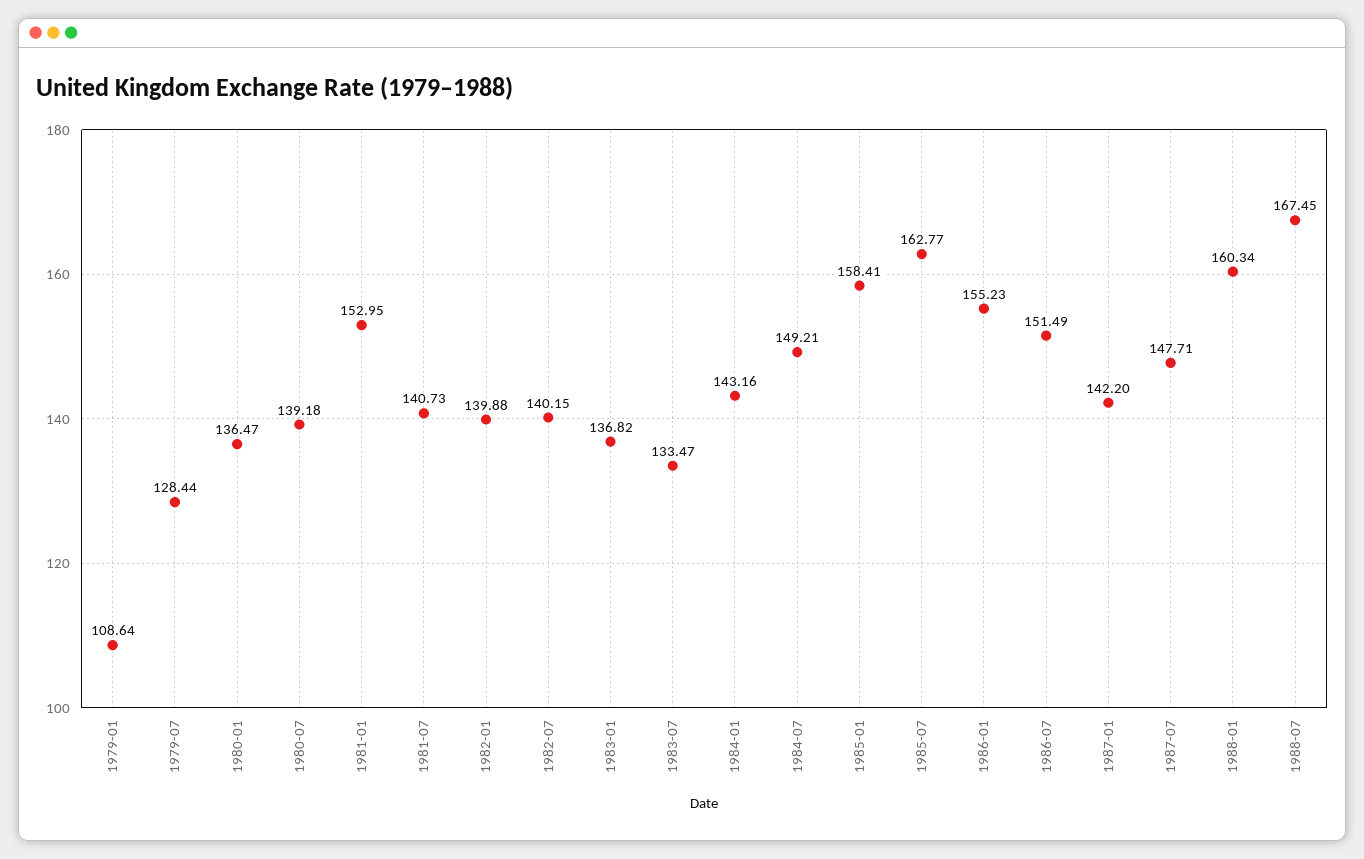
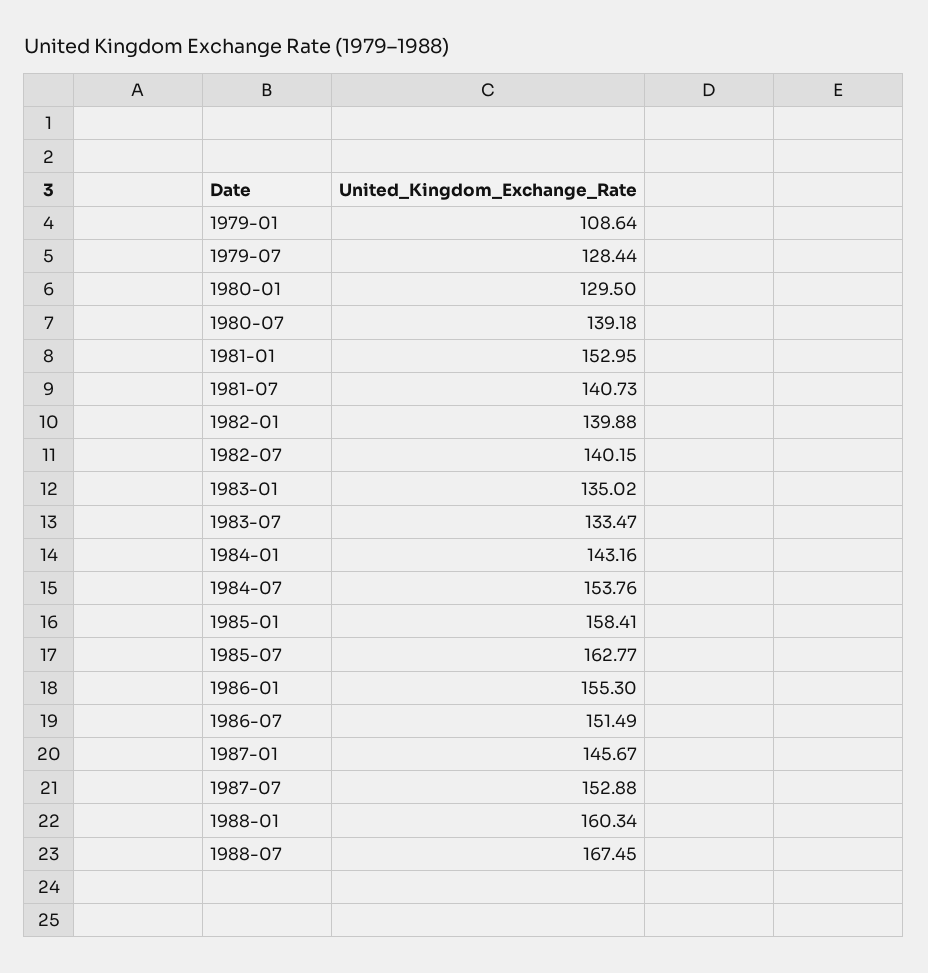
  {
    "1979-01": 108.64,
    "1979-07": 128.44,
-   "1980-01": 136.47,
+   "1980-01": 129.5,
    "1980-07": 139.18,
    "1981-01": 152.95,
    "1981-07": 140.73,
    "1982-01": 139.88,
    "1982-07": 140.15,
-   "1983-01": 136.82,
+   "1983-01": 135.02,
    "1983-07": 133.47,
    "1984-01": 143.16,
-   "1984-07": 149.21,
+   "1984-07": 153.76,
    "1985-01": 158.41,
    "1985-07": 162.77,
-   "1986-01": 155.23,
+   "1986-01": 155.3,
    "1986-07": 151.49,
-   "1987-01": 142.2,
+   "1987-01": 145.67,
-   "1987-07": 147.71,
+   "1987-07": 152.88,
    "1988-01": 160.34,
    "1988-07": 167.45
  }

